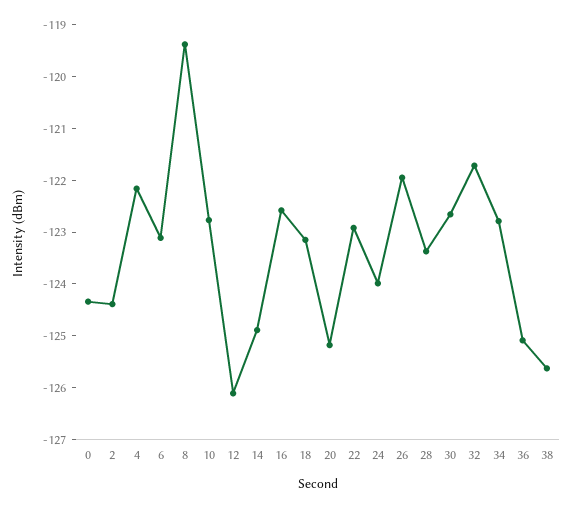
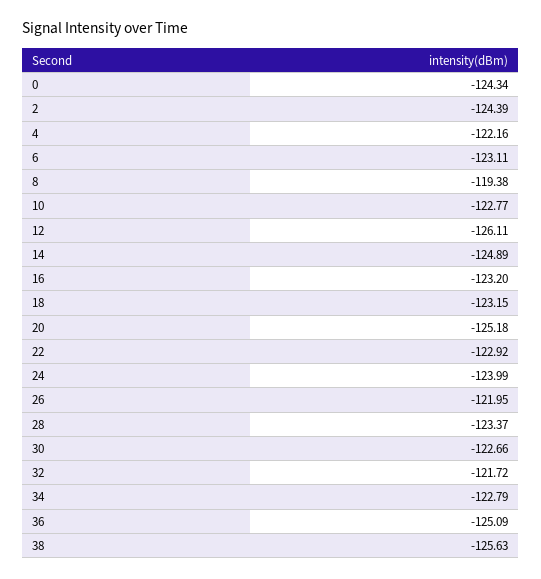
  {
    "0": -124.34,
    "2": -124.39,
    "4": -122.16,
    "6": -123.11,
    "8": -119.38,
    "10": -122.77,
    "12": -126.11,
    "14": -124.89,
-   "16": -122.6,
+   "16": -123.2,
    "18": -123.15,
    "20": -125.18,
    "22": -122.92,
    "24": -123.99,
    "26": -121.95,
    "28": -123.37,
    "30": -122.66,
    "32": -121.72,
    "34": -122.79,
    "36": -125.09,
    "38": -125.63
  }

